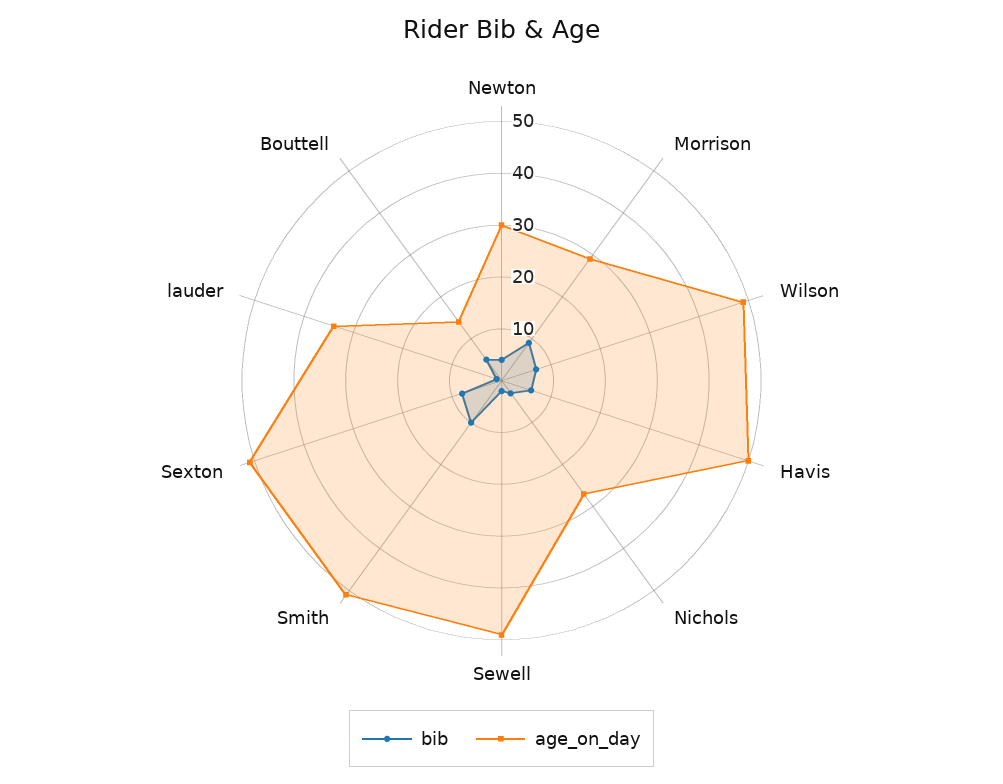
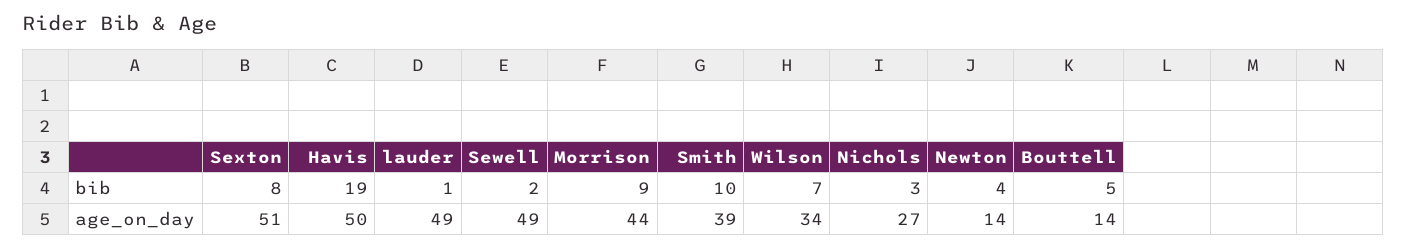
  {
    "bib": {
      "Newton": 4,
      "Morrison": 9,
      "Wilson": 7,
-     "Havis": 5,
+     "Havis": 19,
      "Nichols": 3,
      "Sewell": 2,
      "Smith": 10,
      "Sexton": 8,
      "lauder": 1,
      "Bouttell": 5
    },
    "age_on_day": {
-     "Newton": 30,
+     "Newton": 14,
-     "Morrison": 30,
+     "Morrison": 44,
-     "Wilson": 50,
+     "Wilson": 34,
      "Havis": 50,
      "Nichols": 27,
      "Sewell": 49,
-     "Smith": 50,
+     "Smith": 39,
      "Sexton": 51,
-     "lauder": 35,
+     "lauder": 49,
      "Bouttell": 14
    }
  }

